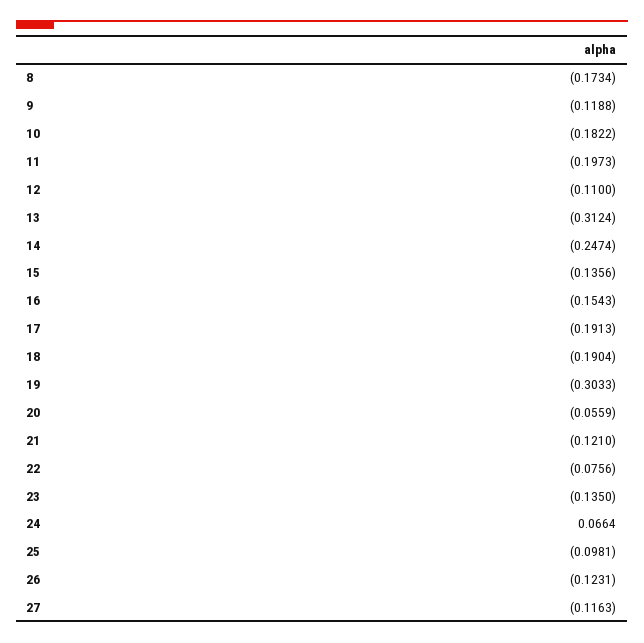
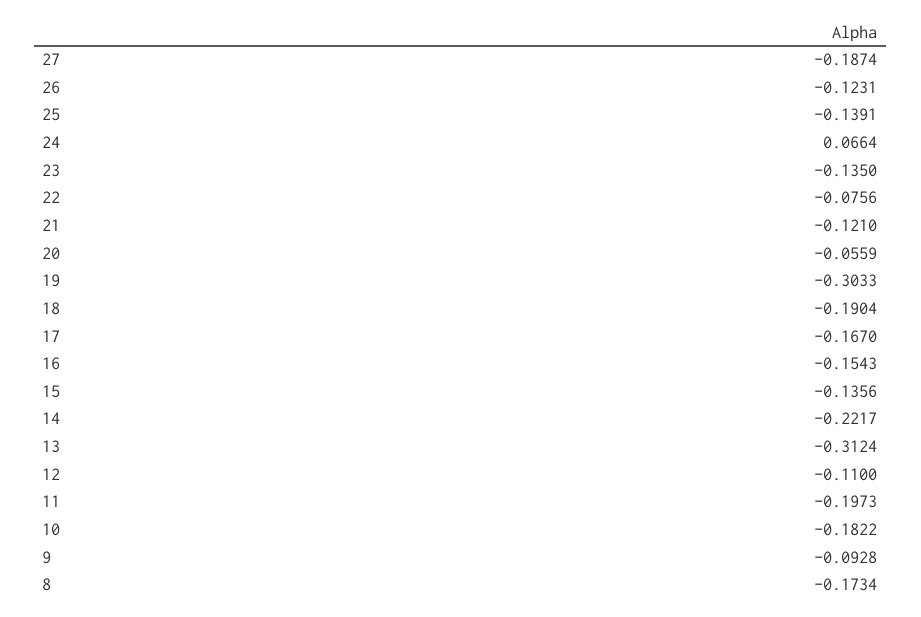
  {
    "8": -0.1734,
-   "9": -0.1188,
+   "9": -0.0928,
    "10": -0.1822,
    "11": -0.1973,
    "12": -0.11,
    "13": -0.3124,
-   "14": -0.2474,
+   "14": -0.2217,
    "15": -0.1356,
    "16": -0.1543,
-   "17": -0.1913,
+   "17": -0.167,
    "18": -0.1904,
    "19": -0.3033,
    "20": -0.0559,
    "21": -0.121,
    "22": -0.0756,
    "23": -0.135,
    "24": 0.0664,
-   "25": -0.0981,
+   "25": -0.1391,
    "26": -0.1231,
-   "27": -0.1163
+   "27": -0.1874
  }

